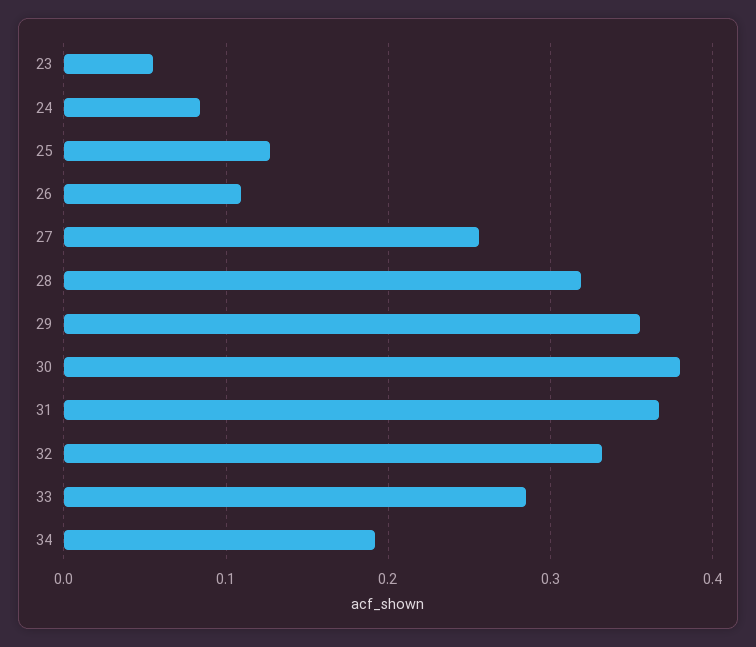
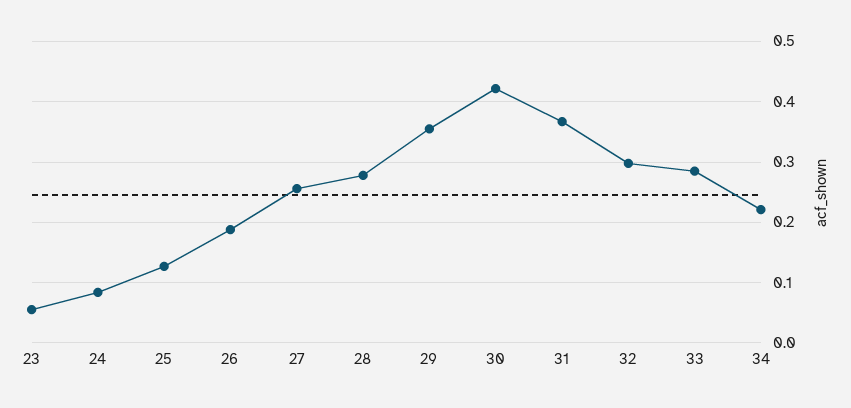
  {
    "23": 0.06,
    "24": 0.08,
    "25": 0.13,
-   "26": 0.11,
+   "26": 0.19,
    "27": 0.26,
-   "28": 0.32,
+   "28": 0.28,
    "29": 0.36,
-   "30": 0.38,
+   "30": 0.42,
    "31": 0.37,
-   "32": 0.33,
+   "32": 0.3,
    "33": 0.29,
-   "34": 0.19
+   "34": 0.22
  }

